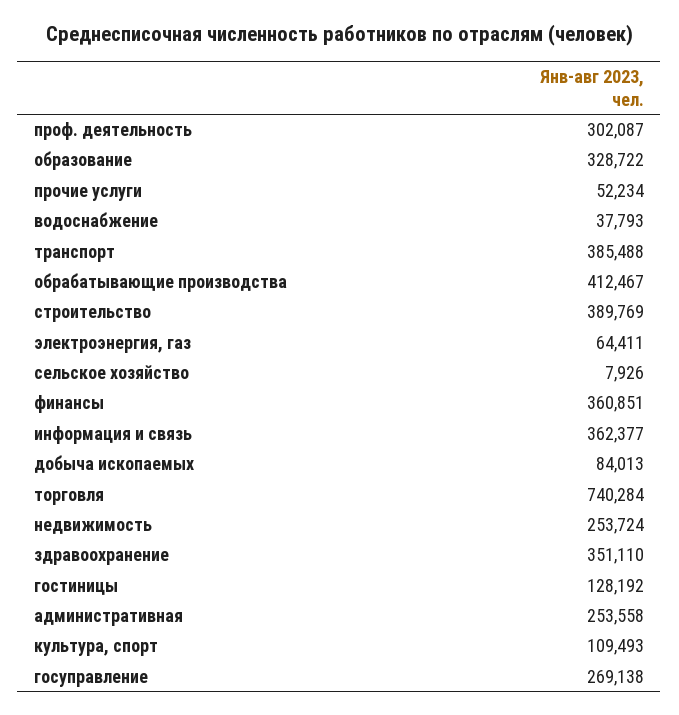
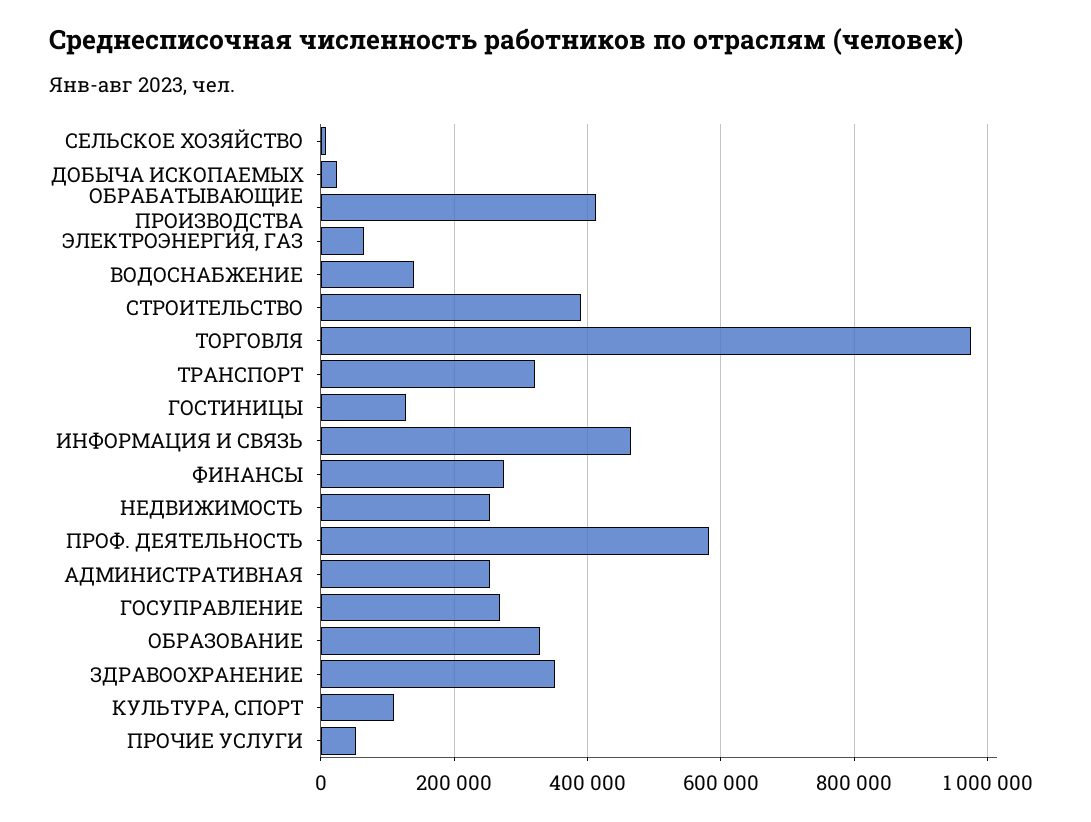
  {
-   "проф. деятельность": 302087,
+   "проф. деятельность": 580000,
    "образование": 328722,
    "прочие услуги": 52234,
-   "водоснабжение": 37793,
+   "водоснабжение": 140000,
-   "транспорт": 385488,
+   "транспорт": 320000,
    "обрабатывающие производства": 412467,
    "строительство": 389769,
    "электроэнергия, газ": 64411,
    "сельское хозяйство": 7926,
-   "финансы": 360851,
+   "финансы": 280000,
-   "информация и связь": 362377,
+   "информация и связь": 460000,
-   "добыча ископаемых": 84013,
+   "добыча ископаемых": 20000,
-   "торговля": 740284,
+   "торговля": 980000,
    "недвижимость": 253724,
    "здравоохранение": 351110,
    "гостиницы": 128192,
    "административная": 253558,
    "культура, спорт": 109493,
    "госуправление": 269138
  }

